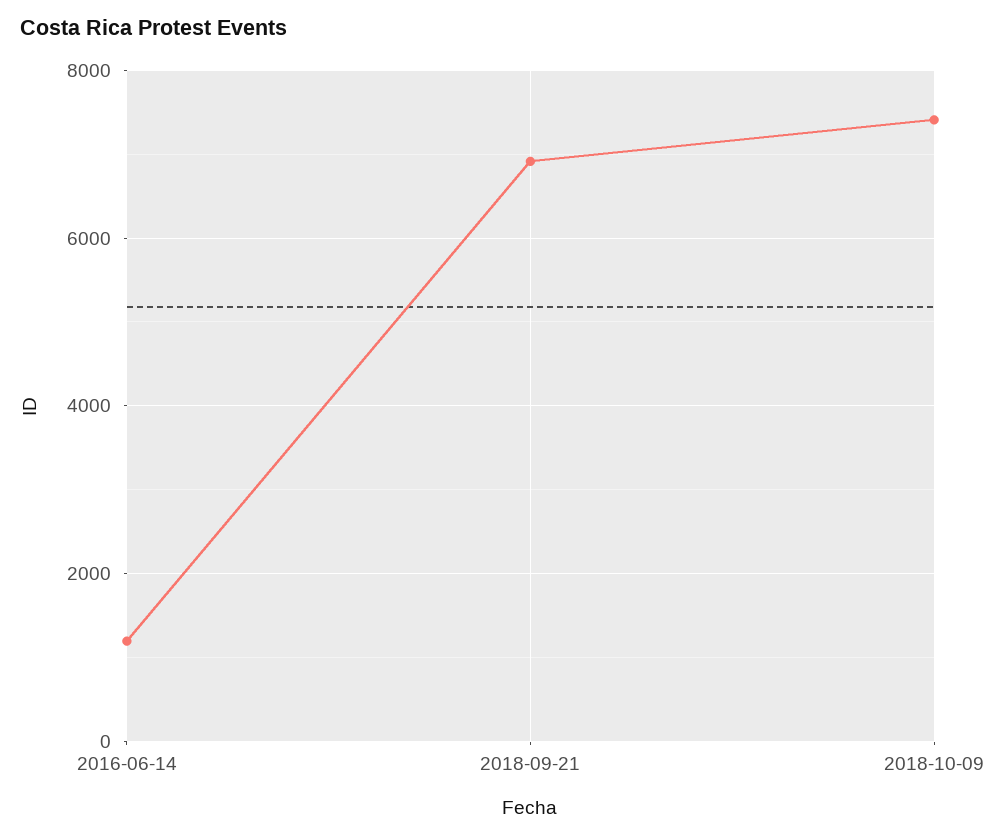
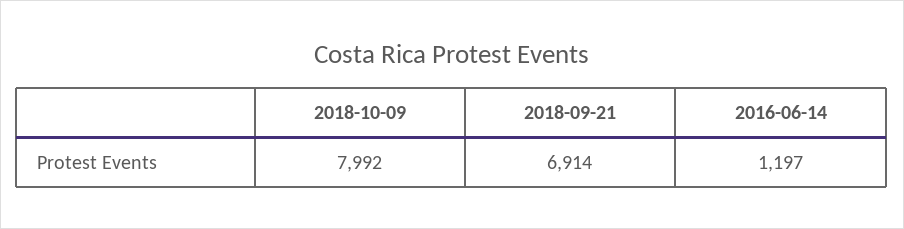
  {
    "2016-06-14": 1197,
    "2018-09-21": 6914,
-   "2018-10-09": 7400
+   "2018-10-09": 7992
  }

